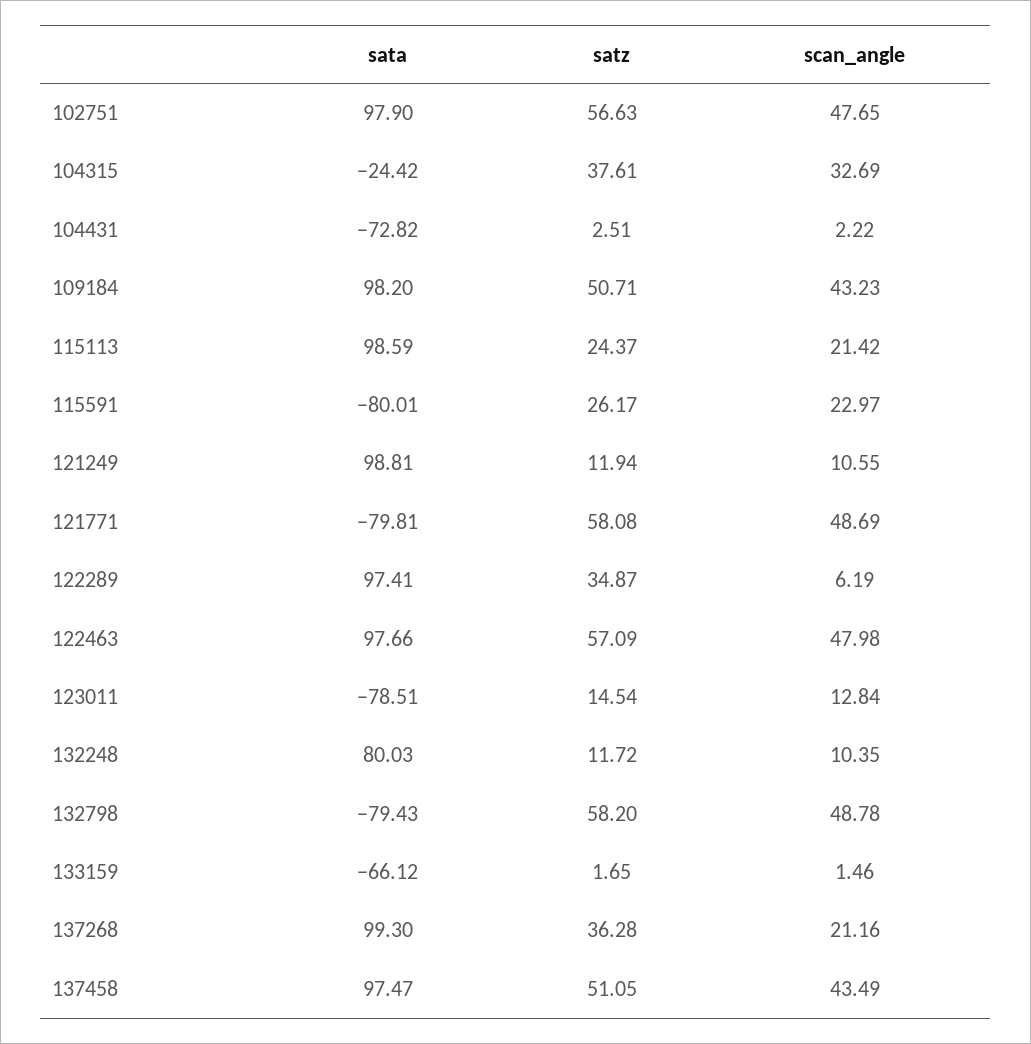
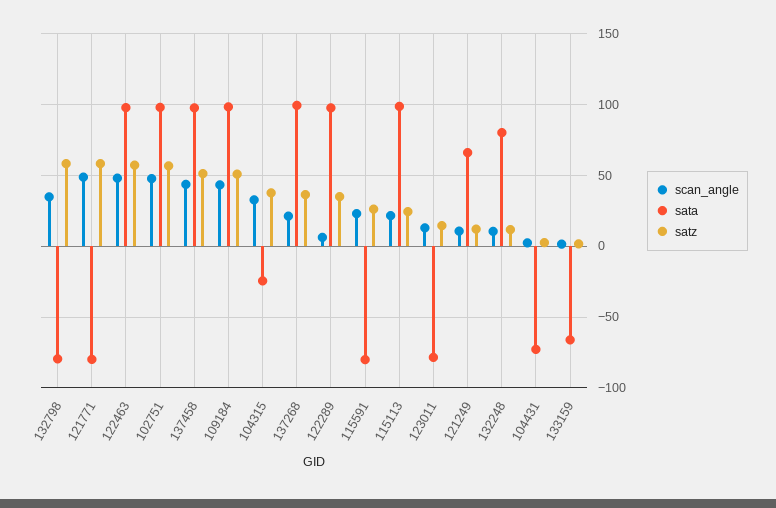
  {
    "sata": {
      "102751": 97.9,
      "104315": -24.42,
      "104431": -72.82,
      "109184": 98.2,
      "115113": 98.59,
      "115591": -80.01,
-     "121249": 98.81,
+     "121249": 65,
      "121771": -79.81,
      "122289": 97.41,
      "122463": 97.66,
      "123011": -78.51,
      "132248": 80.03,
      "132798": -79.43,
      "133159": -66.12,
      "137268": 99.3,
      "137458": 97.47
    },
    "satz": {
      "102751": 56.63,
      "104315": 37.61,
      "104431": 2.51,
      "109184": 50.71,
      "115113": 24.37,
      "115591": 26.17,
      "121249": 11.94,
      "121771": 58.08,
      "122289": 34.87,
      "122463": 57.09,
      "123011": 14.54,
      "132248": 11.72,
      "132798": 58.2,
      "133159": 1.65,
      "137268": 36.28,
      "137458": 51.05
    },
    "scan_angle": {
      "102751": 47.65,
      "104315": 32.69,
      "104431": 2.22,
      "109184": 43.23,
      "115113": 21.42,
      "115591": 22.97,
      "121249": 10.55,
      "121771": 48.69,
      "122289": 6.19,
      "122463": 47.98,
      "123011": 12.84,
      "132248": 10.35,
-     "132798": 48.78,
+     "132798": 35,
      "133159": 1.46,
      "137268": 21.16,
      "137458": 43.49
    }
  }

